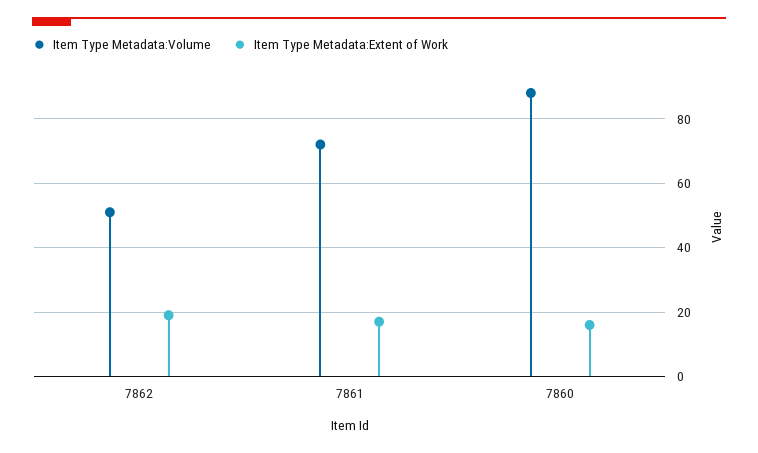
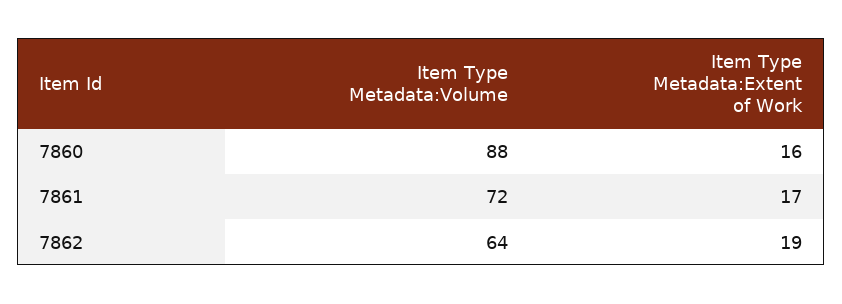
  {
    "Item Type Metadata:Volume": {
-     "7862": 50,
+     "7862": 64,
      "7861": 72,
      "7860": 88
    },
    "Item Type Metadata:Extent of Work": {
      "7862": 19,
      "7861": 17,
      "7860": 16
    }
  }

